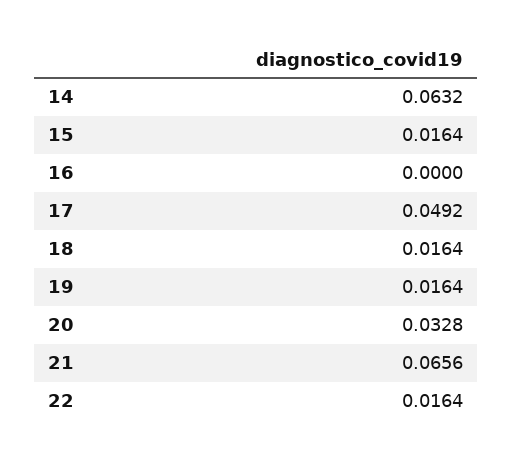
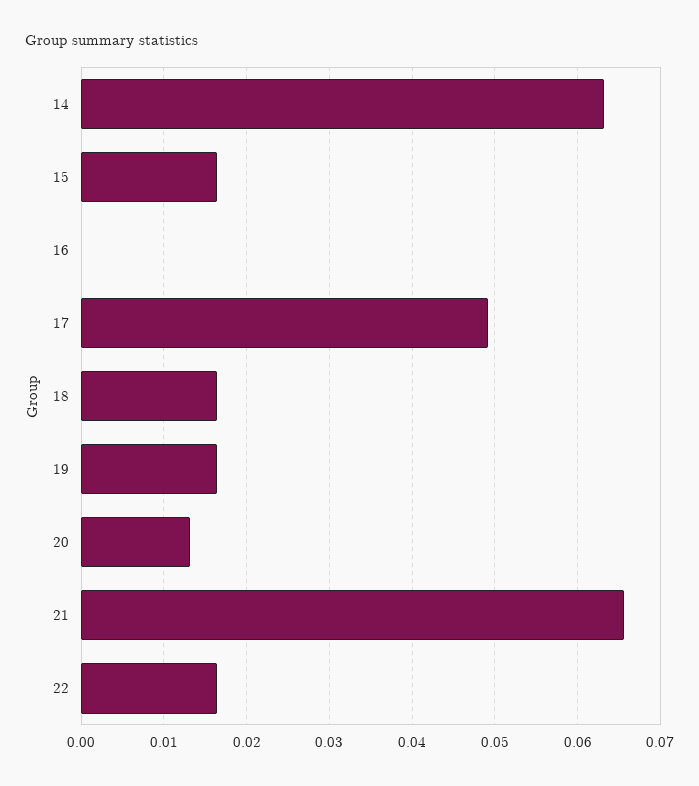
  {
    "14": 0.0632,
    "15": 0.0164,
    "16": 0,
    "17": 0.0492,
    "18": 0.0164,
    "19": 0.0164,
-   "20": 0.0328,
+   "20": 0.013,
    "21": 0.0656,
    "22": 0.0164
  }

